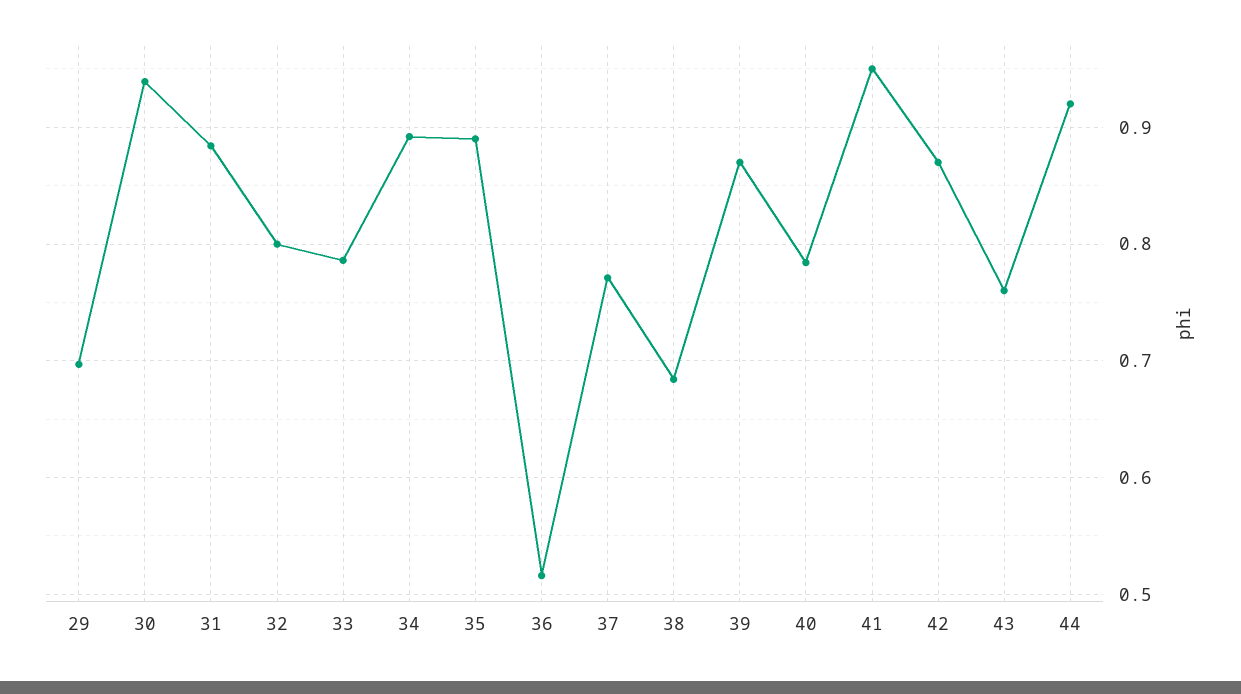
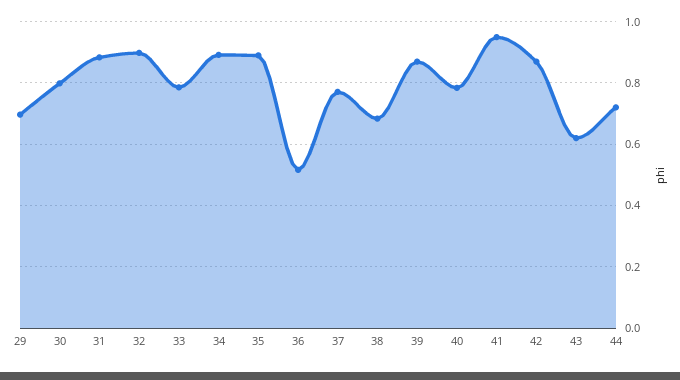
  {
    "29": 0.7,
-   "30": 0.94,
+   "30": 0.8,
    "31": 0.88,
-   "32": 0.8,
+   "32": 0.9,
    "33": 0.79,
    "34": 0.89,
    "35": 0.89,
    "36": 0.52,
    "37": 0.77,
    "38": 0.68,
    "39": 0.87,
    "40": 0.78,
    "41": 0.95,
    "42": 0.87,
-   "43": 0.76,
+   "43": 0.62,
-   "44": 0.92
+   "44": 0.72
  }

